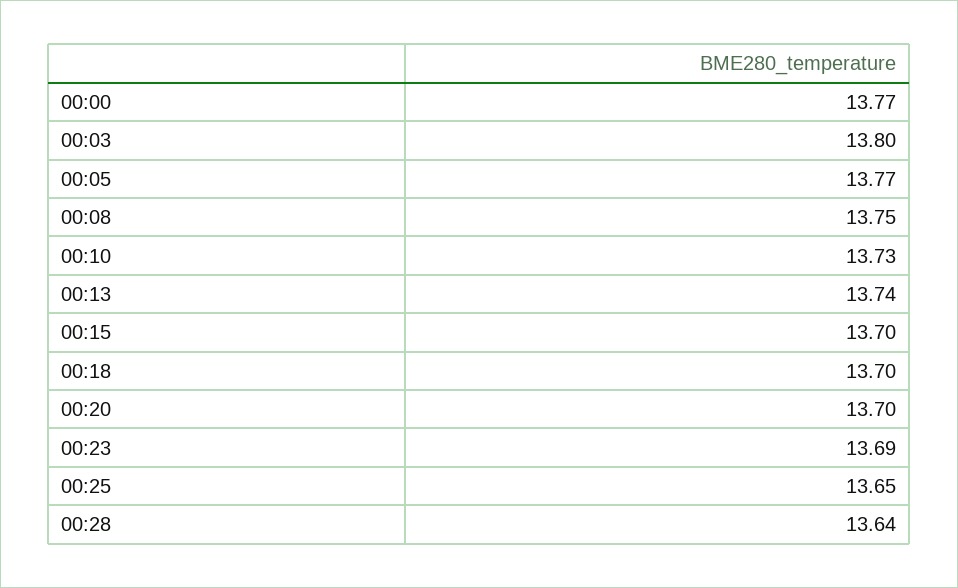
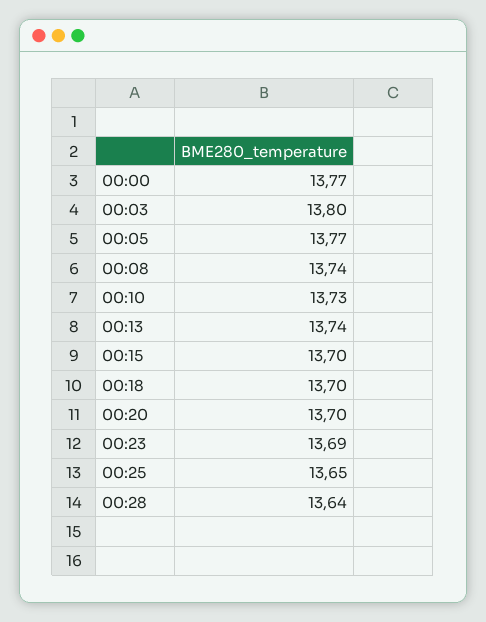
  {
    "00:00": 13.77,
    "00:03": 13.8,
    "00:05": 13.77,
-   "00:08": 13.75,
+   "00:08": 13.74,
    "00:10": 13.73,
    "00:13": 13.74,
    "00:15": 13.7,
    "00:18": 13.7,
    "00:20": 13.7,
    "00:23": 13.69,
    "00:25": 13.65,
    "00:28": 13.64
  }

